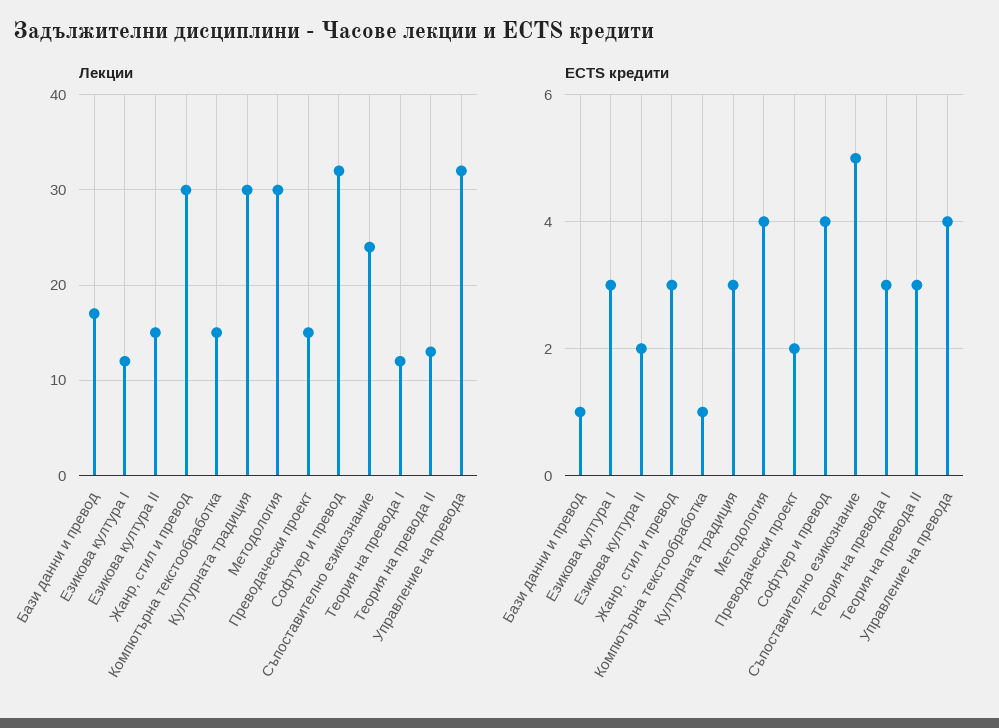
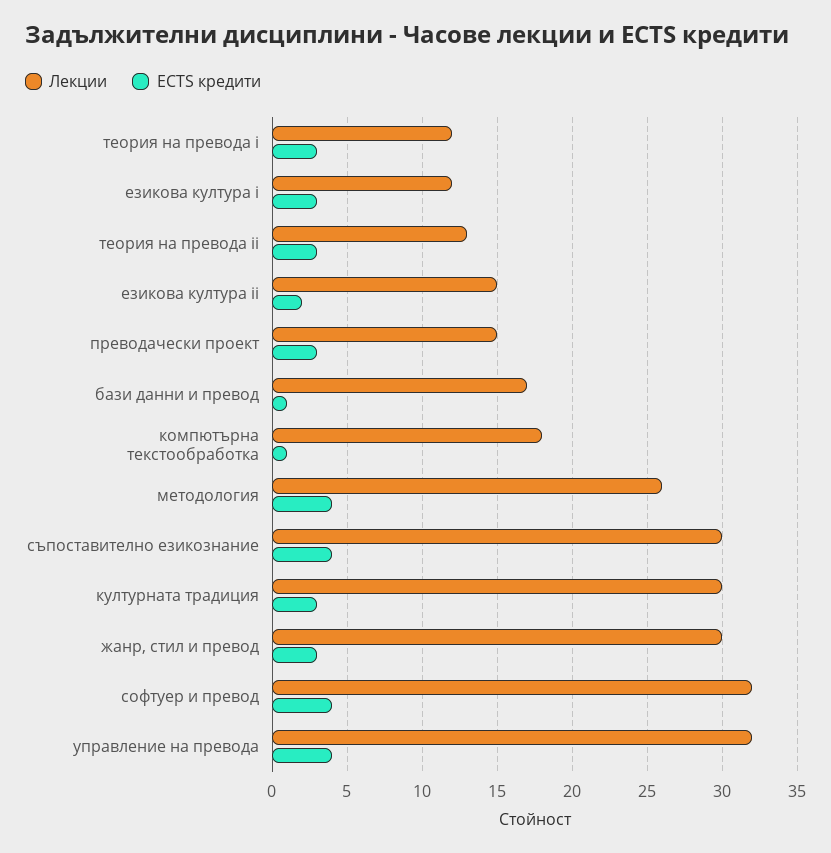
  {
    "Лекции": {
      "Бази данни и превод": 17,
      "Езикова култура I": 12,
      "Езикова култура II": 15,
      "Жанр, стил и превод": 30,
-     "Компютърна текстообработка": 15,
+     "Компютърна текстообработка": 18,
      "Културната традиция": 30,
-     "Методология": 30,
+     "Методология": 26,
      "Преводачески проект": 15,
      "Софтуер и превод": 32,
-     "Съпоставително езикознание": 24,
+     "Съпоставително езикознание": 30,
      "Теория на превода I": 12,
      "Теория на превода II": 13,
      "Управление на превода": 32
    },
    "ECTS кредити": {
      "Бази данни и превод": 1,
      "Езикова култура I": 3,
      "Езикова култура II": 2,
      "Жанр, стил и превод": 3,
      "Компютърна текстообработка": 1,
      "Културната традиция": 3,
      "Методология": 4,
-     "Преводачески проект": 2,
+     "Преводачески проект": 3,
      "Софтуер и превод": 4,
-     "Съпоставително езикознание": 5,
+     "Съпоставително езикознание": 4,
      "Теория на превода I": 3,
      "Теория на превода II": 3,
      "Управление на превода": 4
    }
  }

